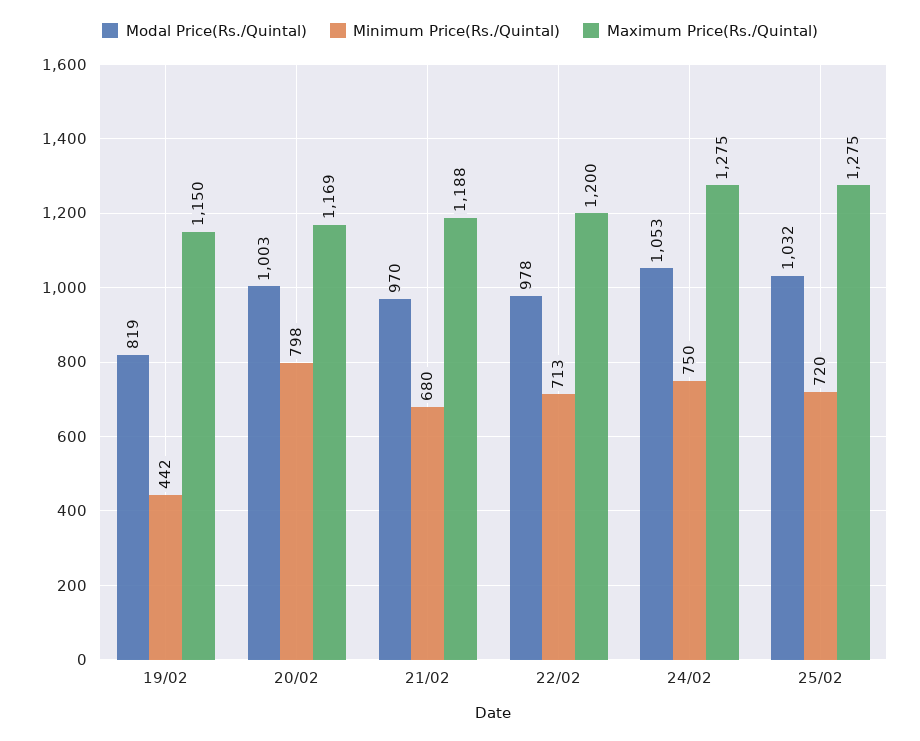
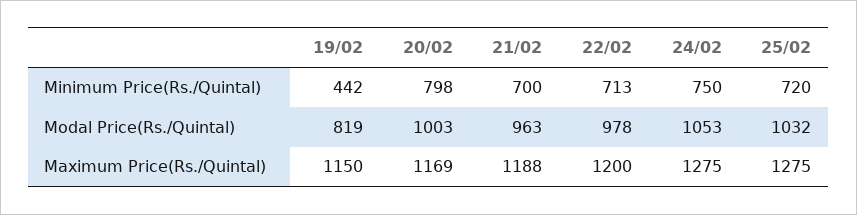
  {
    "Modal Price(Rs./Quintal)": {
      "19/02": 819,
      "20/02": 1003,
-     "21/02": 970,
+     "21/02": 963,
      "22/02": 978,
      "24/02": 1053,
      "25/02": 1032
    },
    "Minimum Price(Rs./Quintal)": {
      "19/02": 442,
      "20/02": 798,
-     "21/02": 680,
+     "21/02": 700,
      "22/02": 713,
      "24/02": 750,
      "25/02": 720
    },
    "Maximum Price(Rs./Quintal)": {
      "19/02": 1150,
      "20/02": 1169,
      "21/02": 1188,
      "22/02": 1200,
      "24/02": 1275,
      "25/02": 1275
    }
  }

